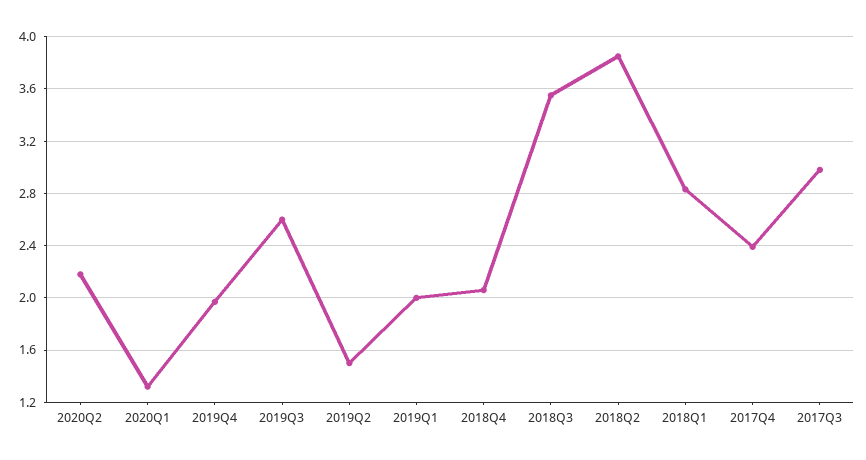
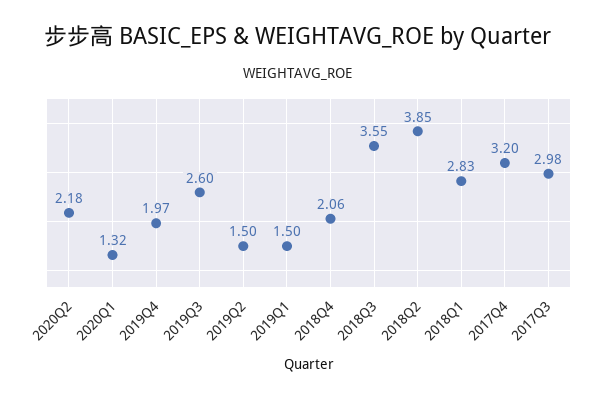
  {
    "2020Q2": 2.18,
    "2020Q1": 1.32,
    "2019Q4": 1.97,
    "2019Q3": 2.6,
    "2019Q2": 1.5,
-   "2019Q1": 2,
+   "2019Q1": 1.5,
    "2018Q4": 2.06,
    "2018Q3": 3.55,
    "2018Q2": 3.85,
    "2018Q1": 2.83,
-   "2017Q4": 2.4,
+   "2017Q4": 3.2,
    "2017Q3": 2.98
  }

